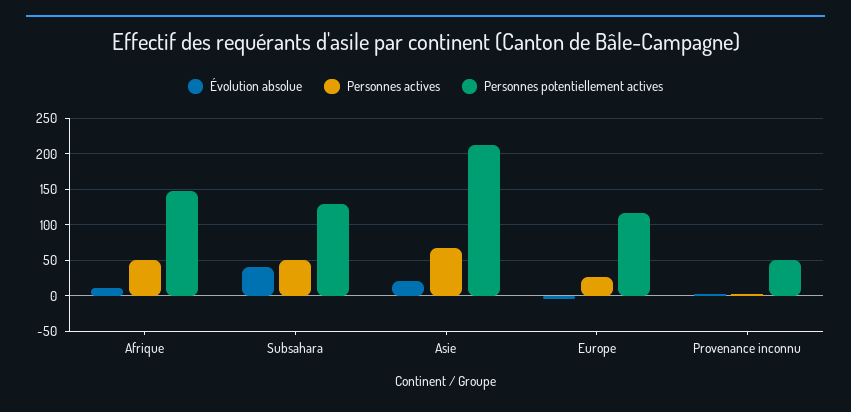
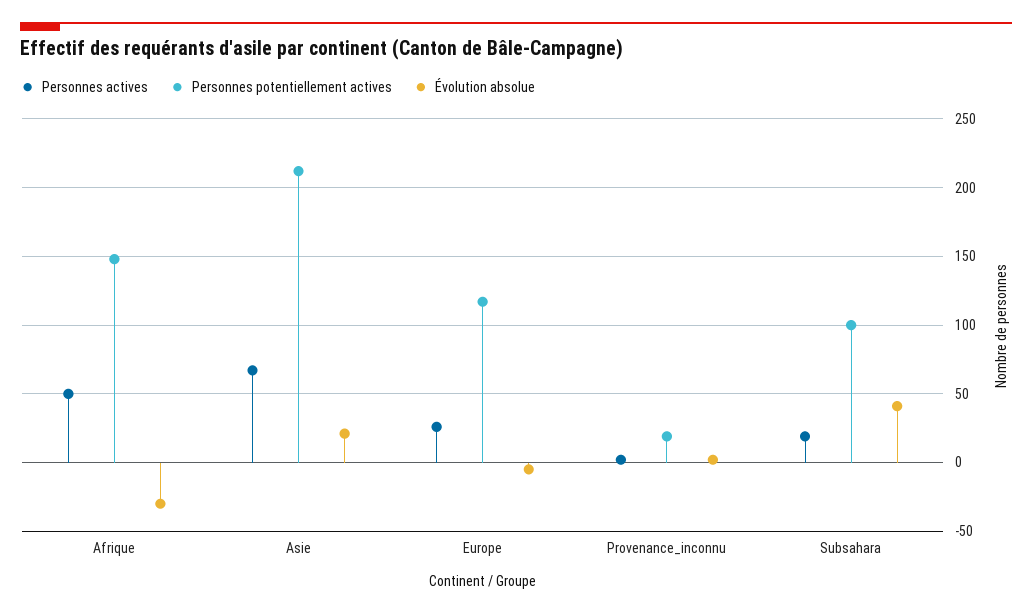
  {
    "Évolution absolue": {
-     "Afrique": 10,
+     "Afrique": -30,
      "Subsahara": 40,
      "Asie": 20,
      "Europe": -5,
      "Provenance inconnu": 0
    },
    "Personnes actives": {
      "Afrique": 50,
-     "Subsahara": 50,
+     "Subsahara": 20,
      "Asie": 65,
      "Europe": 25,
      "Provenance inconnu": 0
    },
    "Personnes potentiellement actives": {
      "Afrique": 150,
-     "Subsahara": 130,
+     "Subsahara": 100,
      "Asie": 210,
      "Europe": 115,
-     "Provenance inconnu": 50
+     "Provenance inconnu": 20
    }
  }

